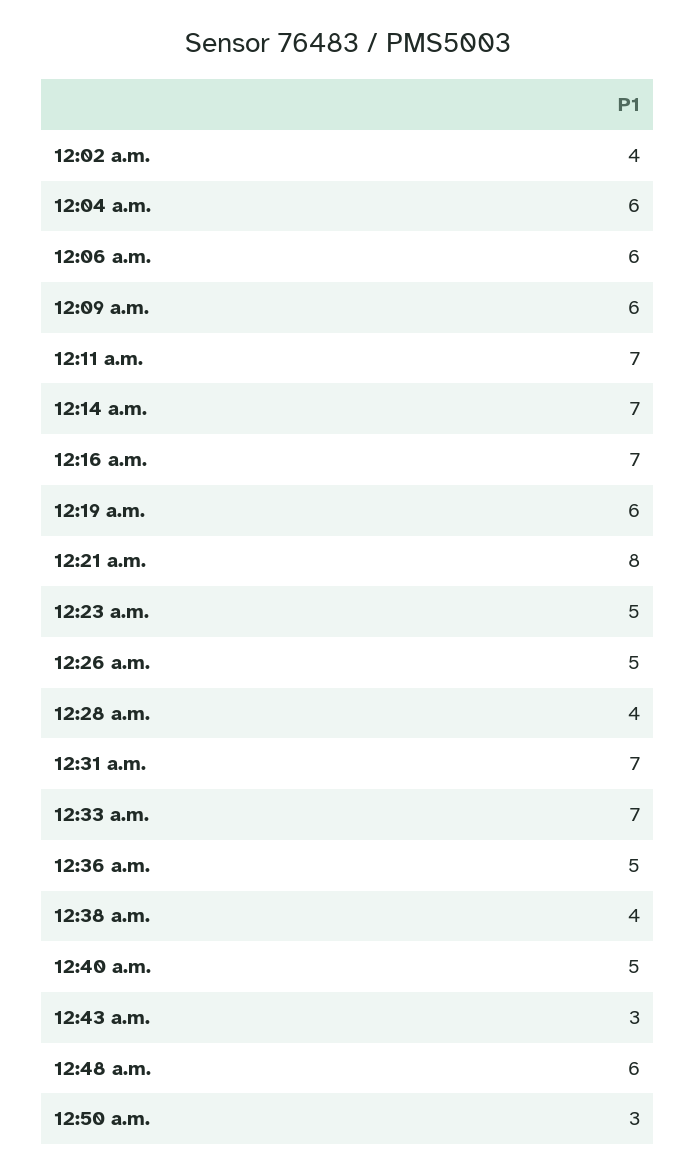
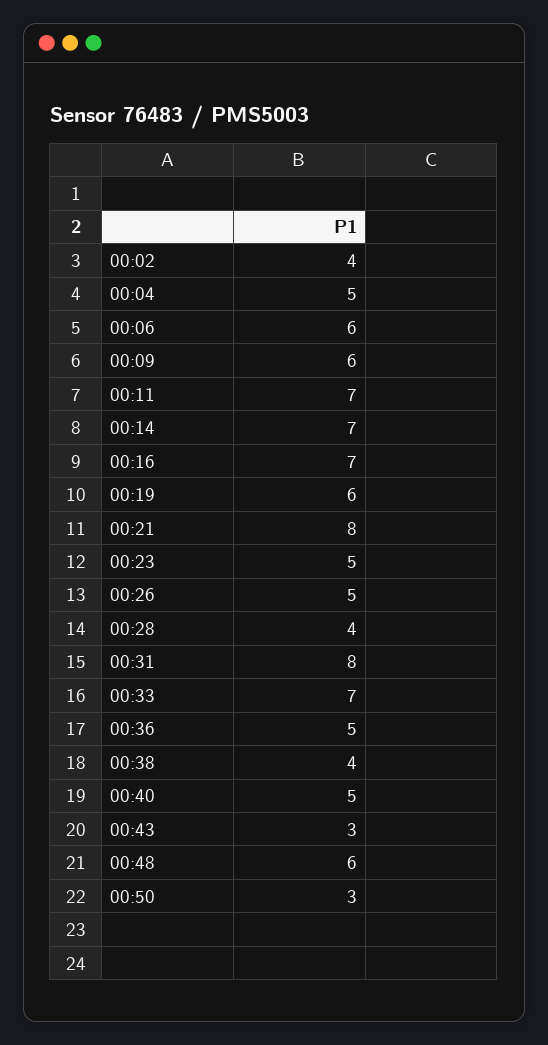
  {
    "12:02 a.m.": 4,
-   "12:04 a.m.": 6,
+   "12:04 a.m.": 5,
    "12:06 a.m.": 6,
    "12:09 a.m.": 6,
    "12:11 a.m.": 7,
    "12:14 a.m.": 7,
    "12:16 a.m.": 7,
    "12:19 a.m.": 6,
    "12:21 a.m.": 8,
    "12:23 a.m.": 5,
    "12:26 a.m.": 5,
    "12:28 a.m.": 4,
-   "12:31 a.m.": 7,
+   "12:31 a.m.": 8,
    "12:33 a.m.": 7,
    "12:36 a.m.": 5,
    "12:38 a.m.": 4,
    "12:40 a.m.": 5,
    "12:43 a.m.": 3,
    "12:48 a.m.": 6,
    "12:50 a.m.": 3
  }

